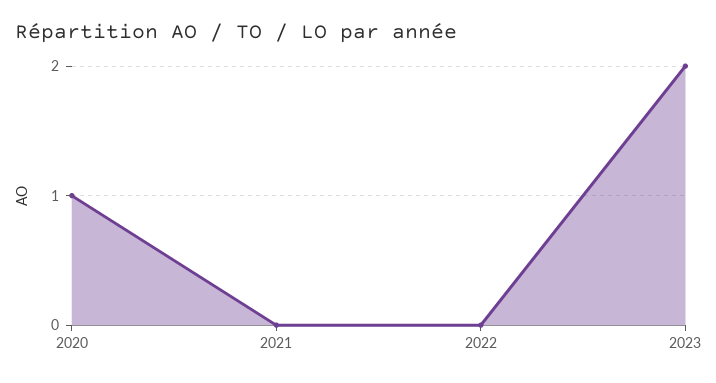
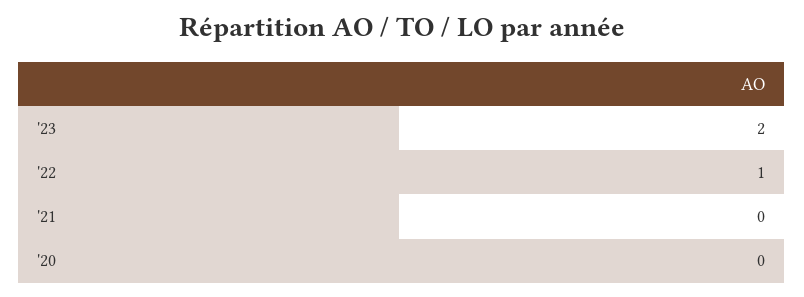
  {
-   "2020": 1,
+   "2020": 0,
    "2021": 0,
-   "2022": 0,
+   "2022": 1,
    "2023": 2
  }

